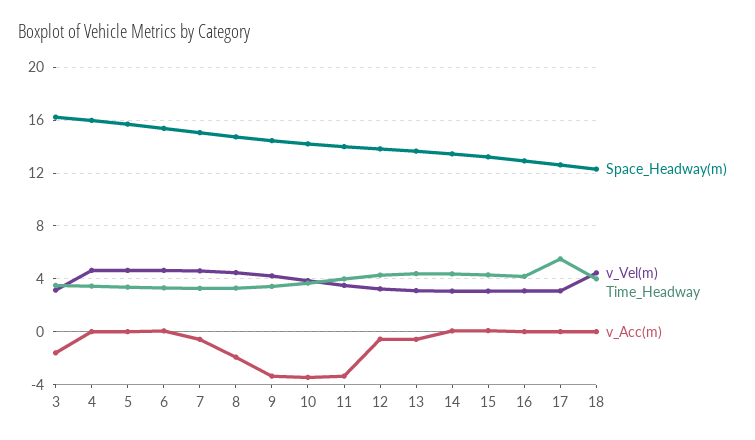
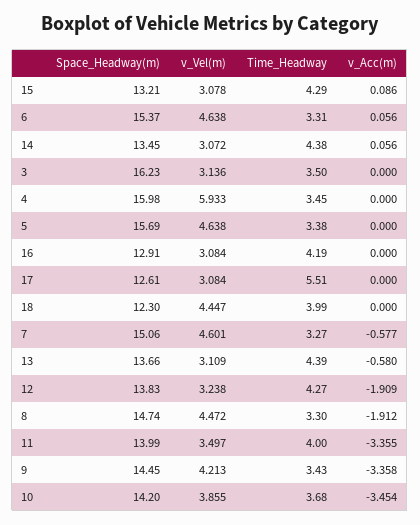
  {
    "Space_Headway(m)": {
      "3": 16.23,
      "4": 15.98,
      "5": 15.69,
      "6": 15.37,
      "7": 15.06,
      "8": 14.74,
      "9": 14.45,
      "10": 14.2,
      "11": 13.99,
      "12": 13.83,
      "13": 13.66,
      "14": 13.45,
      "15": 13.21,
      "16": 12.91,
      "17": 12.61,
      "18": 12.3
    },
    "v_Vel(m)": {
      "3": 3.136,
-     "4": 4.5,
+     "4": 5.933,
      "5": 4.638,
      "6": 4.638,
      "7": 4.601,
      "8": 4.472,
      "9": 4.213,
      "10": 3.855,
      "11": 3.497,
      "12": 3.238,
      "13": 3.109,
      "14": 3.072,
      "15": 3.078,
      "16": 3.084,
      "17": 3.084,
      "18": 4.447
    },
    "Time_Headway": {
      "3": 3.5,
      "4": 3.45,
      "5": 3.38,
      "6": 3.31,
      "7": 3.27,
      "8": 3.3,
      "9": 3.43,
      "10": 3.68,
      "11": 4,
      "12": 4.27,
      "13": 4.39,
      "14": 4.38,
      "15": 4.29,
      "16": 4.19,
      "17": 5.51,
      "18": 3.99
    },
    "v_Acc(m)": {
-     "3": -1.5,
+     "3": 0,
      "4": 0,
      "5": 0,
      "6": 0.056,
      "7": -0.577,
      "8": -1.912,
      "9": -3.358,
      "10": -3.454,
      "11": -3.355,
-     "12": -0.5,
+     "12": -1.909,
      "13": -0.58,
      "14": 0.056,
      "15": 0.086,
      "16": 0,
      "17": 0,
      "18": 0
    }
  }

